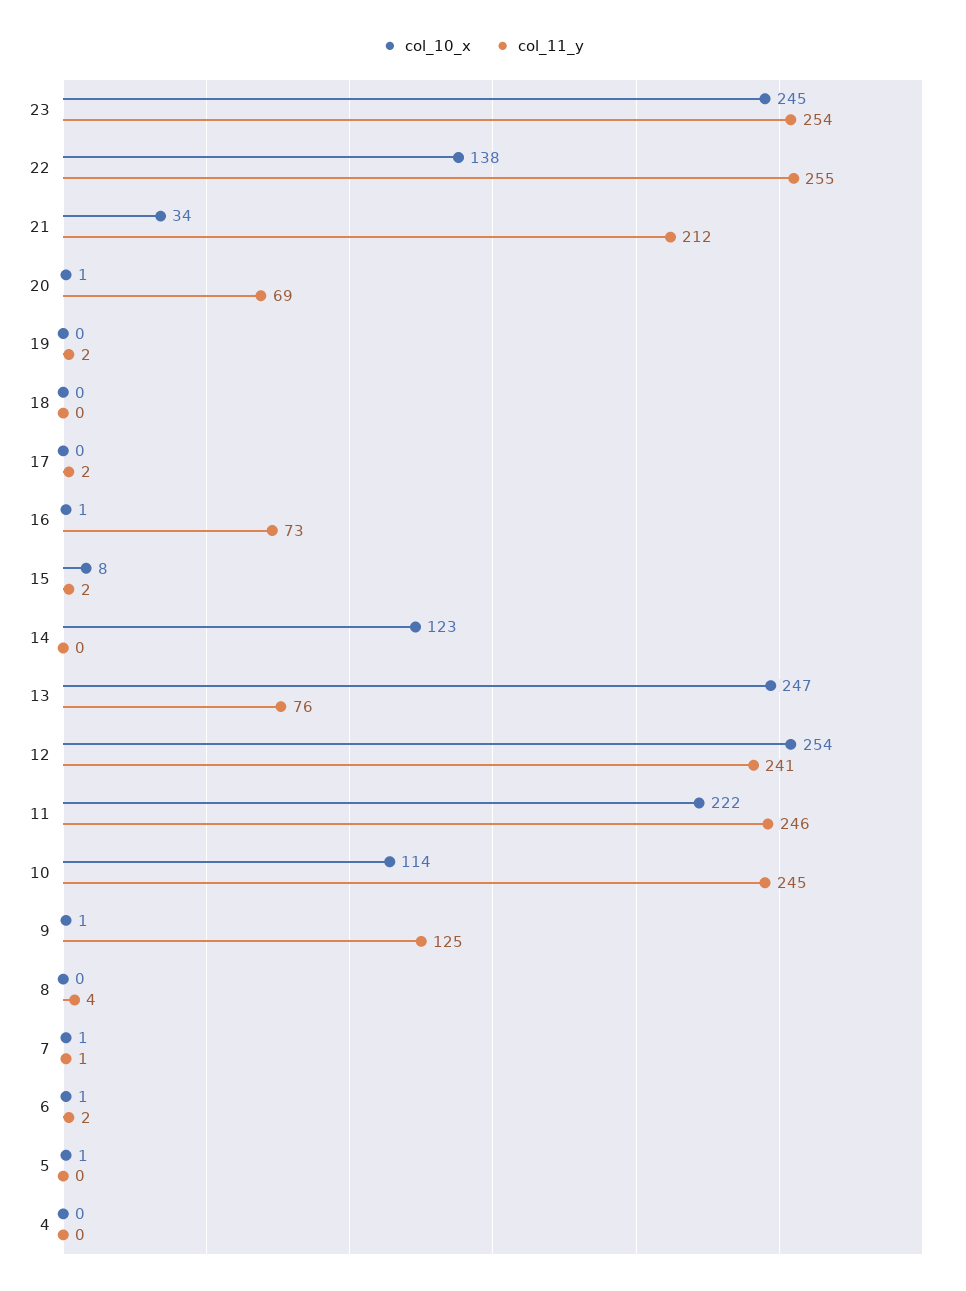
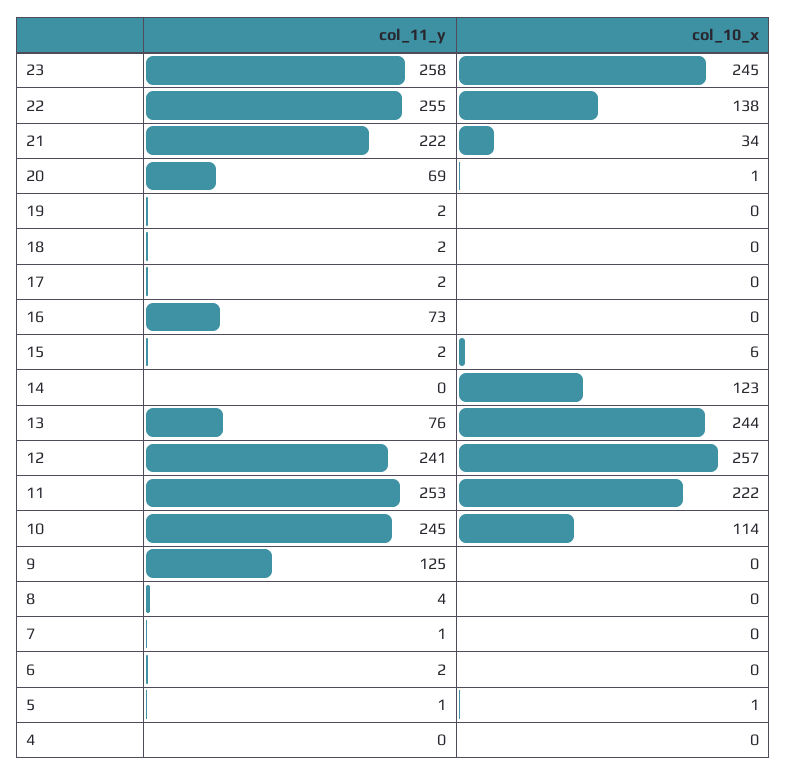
  {
    "col_10_x": {
      "23": 245,
      "22": 138,
      "21": 34,
      "20": 1,
      "19": 0,
      "18": 0,
      "17": 0,
-     "16": 1,
+     "16": 0,
-     "15": 8,
+     "15": 6,
      "14": 123,
-     "13": 247,
+     "13": 244,
-     "12": 254,
+     "12": 257,
      "11": 222,
      "10": 114,
-     "9": 1,
+     "9": 0,
      "8": 0,
-     "7": 1,
+     "7": 0,
-     "6": 1,
+     "6": 0,
      "5": 1,
      "4": 0
    },
    "col_11_y": {
-     "23": 254,
+     "23": 258,
      "22": 255,
-     "21": 212,
+     "21": 222,
      "20": 69,
      "19": 2,
-     "18": 0,
+     "18": 2,
      "17": 2,
      "16": 73,
      "15": 2,
      "14": 0,
      "13": 76,
      "12": 241,
-     "11": 246,
+     "11": 253,
      "10": 245,
      "9": 125,
      "8": 4,
      "7": 1,
      "6": 2,
-     "5": 0,
+     "5": 1,
      "4": 0
    }
  }

